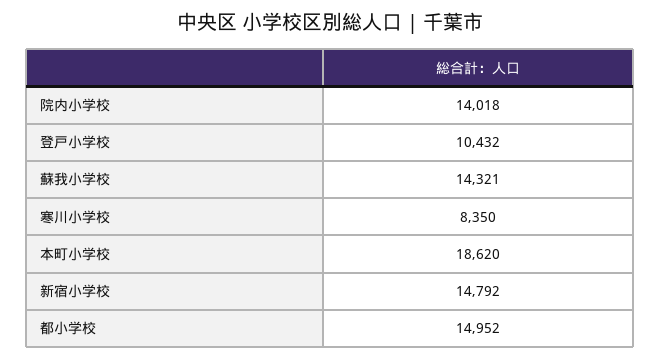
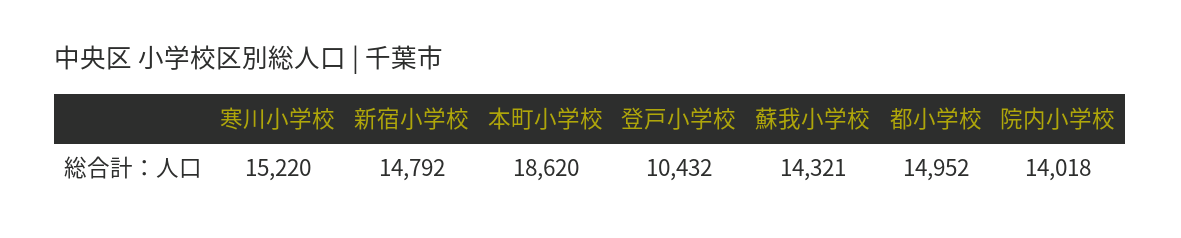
  {
    "院内小学校": 14018,
    "登戸小学校": 10432,
    "蘇我小学校": 14321,
-   "寒川小学校": 8350,
+   "寒川小学校": 15220,
    "本町小学校": 18620,
    "新宿小学校": 14792,
    "都小学校": 14952
  }

